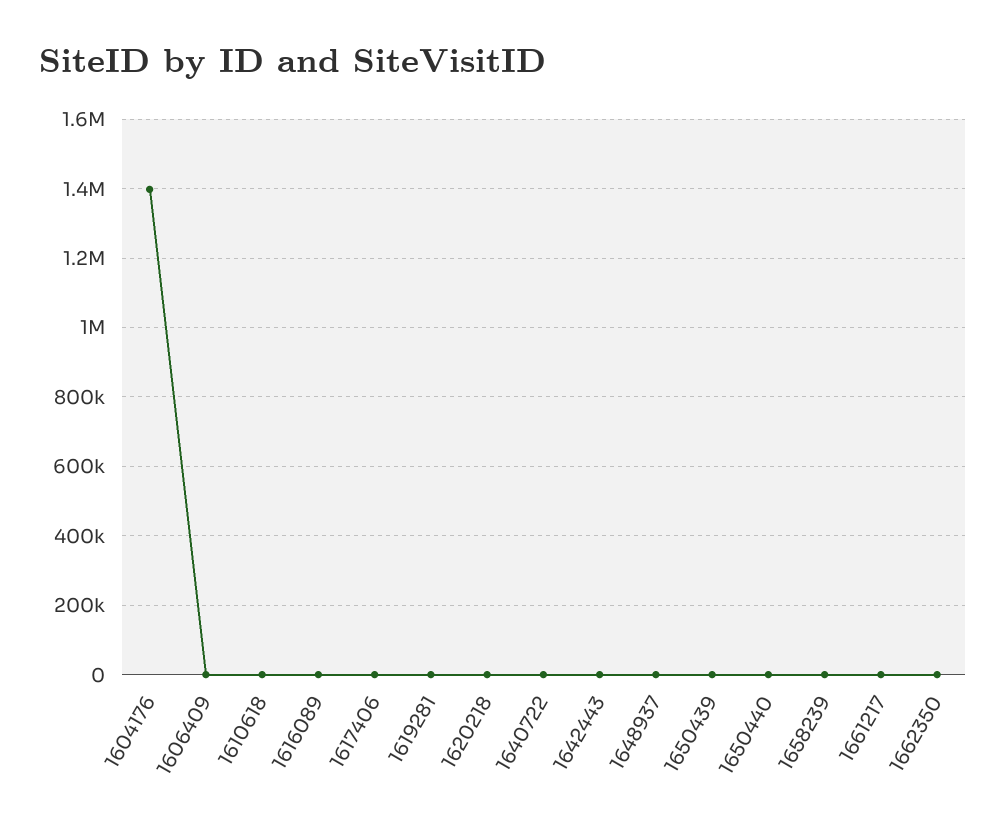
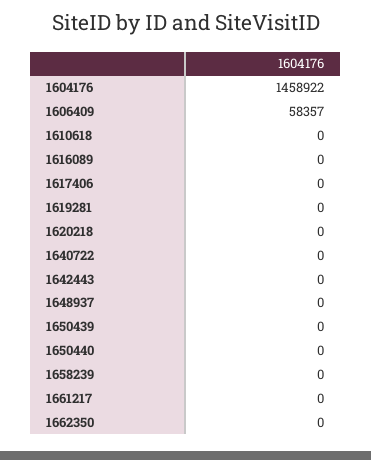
  {
-   "1604176": 1400000,
+   "1604176": 1458922,
-   "1606409": 0,
+   "1606409": 58357,
    "1610618": 0,
    "1616089": 0,
    "1617406": 0,
    "1619281": 0,
    "1620218": 0,
    "1640722": 0,
    "1642443": 0,
    "1648937": 0,
    "1650439": 0,
    "1650440": 0,
    "1658239": 0,
    "1661217": 0,
    "1662350": 0
  }

